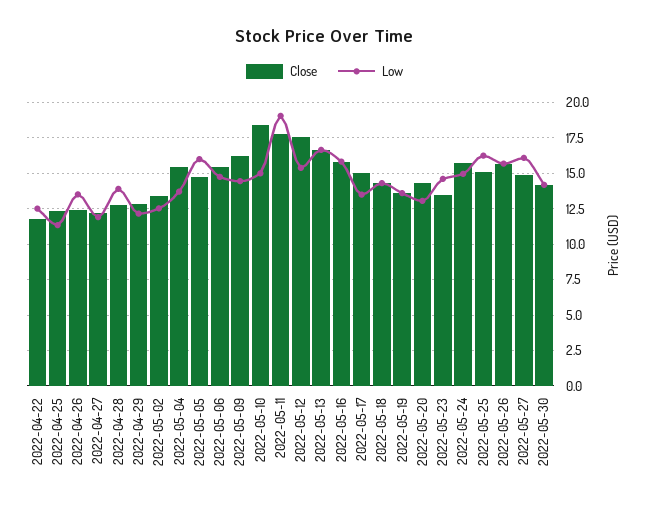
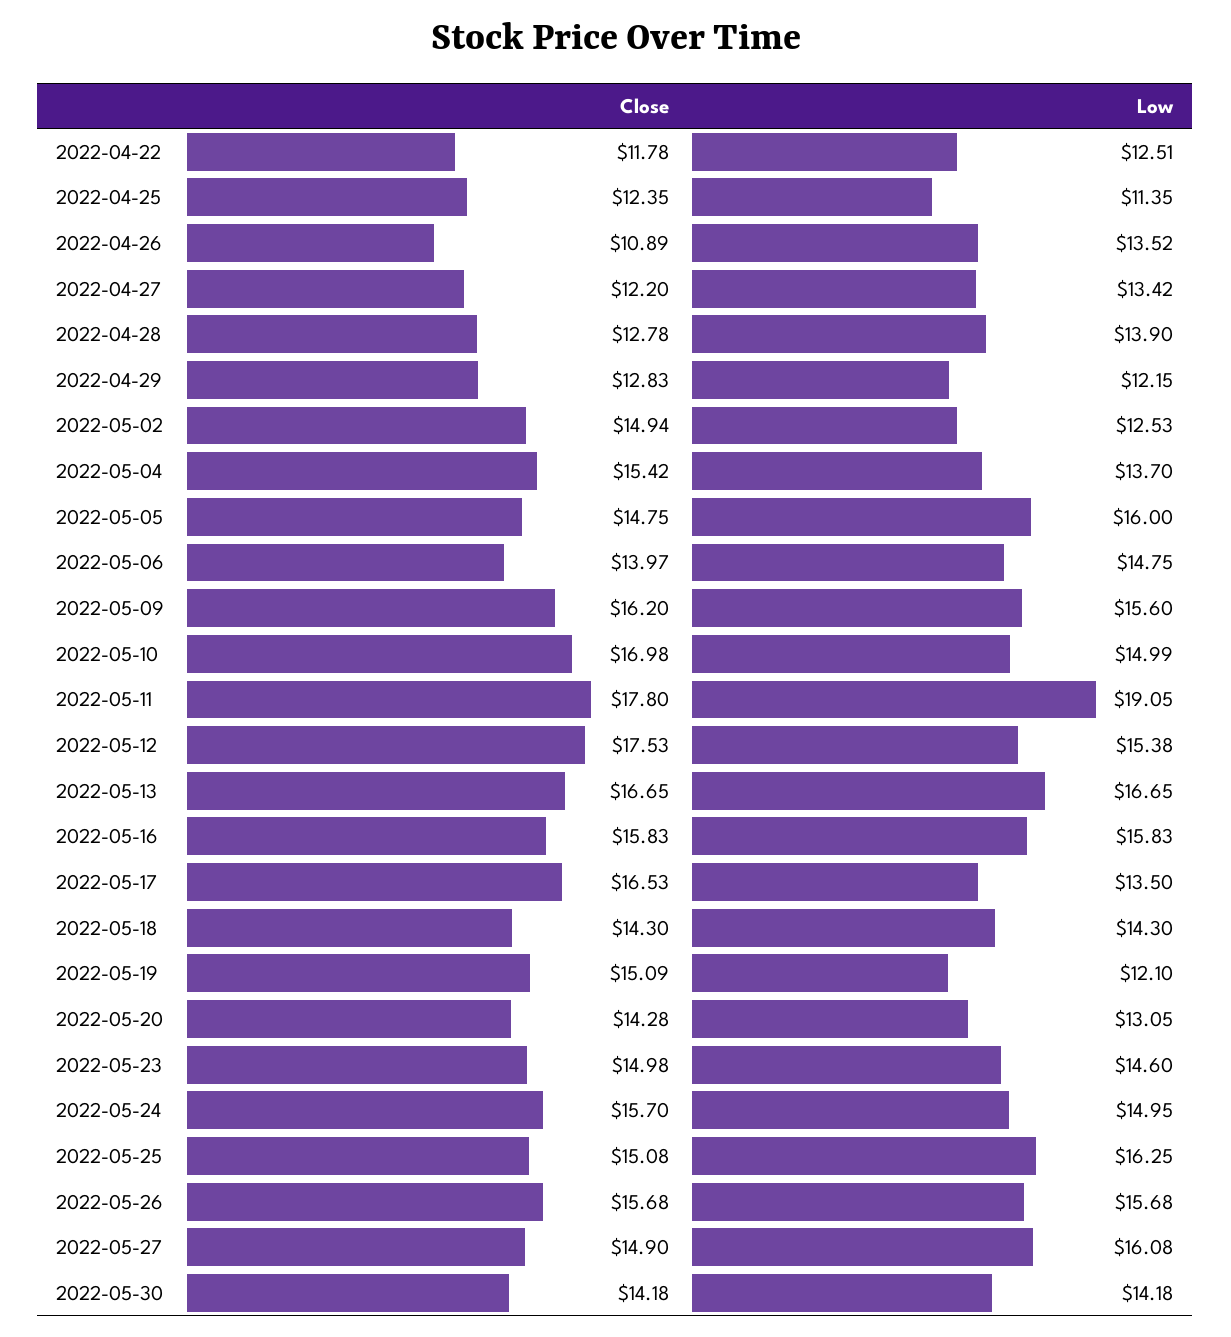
  {
    "Close": {
      "2022-04-22": 11.78,
      "2022-04-25": 12.35,
-     "2022-04-26": 12.5,
+     "2022-04-26": 10.89,
      "2022-04-27": 12.2,
      "2022-04-28": 12.78,
      "2022-04-29": 12.83,
-     "2022-05-02": 13.5,
+     "2022-05-02": 14.94,
      "2022-05-04": 15.42,
      "2022-05-05": 14.75,
-     "2022-05-06": 15.5,
+     "2022-05-06": 13.97,
      "2022-05-09": 16.2,
-     "2022-05-10": 18.5,
+     "2022-05-10": 16.98,
      "2022-05-11": 17.8,
      "2022-05-12": 17.53,
      "2022-05-13": 16.65,
      "2022-05-16": 15.83,
-     "2022-05-17": 15,
+     "2022-05-17": 16.53,
      "2022-05-18": 14.3,
-     "2022-05-19": 13.5,
+     "2022-05-19": 15.09,
      "2022-05-20": 14.28,
-     "2022-05-23": 13.5,
+     "2022-05-23": 14.98,
      "2022-05-24": 15.7,
      "2022-05-25": 15.08,
      "2022-05-26": 15.68,
      "2022-05-27": 14.9,
      "2022-05-30": 14.18
    },
    "Low": {
      "2022-04-22": 12.51,
      "2022-04-25": 11.35,
      "2022-04-26": 13.52,
-     "2022-04-27": 12,
+     "2022-04-27": 13.42,
      "2022-04-28": 13.9,
      "2022-04-29": 12.15,
      "2022-05-02": 12.53,
      "2022-05-04": 13.7,
      "2022-05-05": 16,
      "2022-05-06": 14.75,
-     "2022-05-09": 14.5,
+     "2022-05-09": 15.6,
      "2022-05-10": 14.99,
      "2022-05-11": 19.05,
      "2022-05-12": 15.38,
      "2022-05-13": 16.65,
      "2022-05-16": 15.83,
      "2022-05-17": 13.5,
      "2022-05-18": 14.3,
-     "2022-05-19": 13.5,
+     "2022-05-19": 12.1,
      "2022-05-20": 13.05,
      "2022-05-23": 14.6,
      "2022-05-24": 14.95,
      "2022-05-25": 16.25,
      "2022-05-26": 15.68,
      "2022-05-27": 16.08,
      "2022-05-30": 14.18
    }
  }

